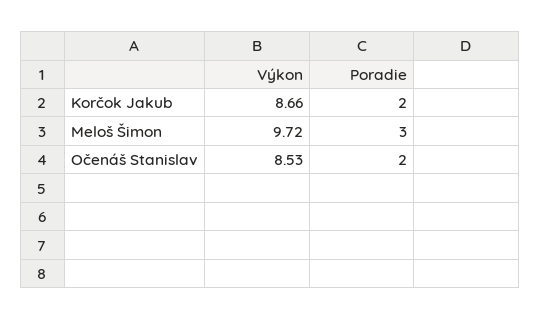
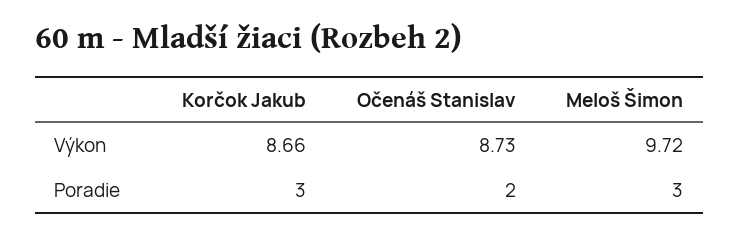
  {
    "Výkon": {
      "Korčok Jakub": 8.66,
      "Meloš Šimon": 9.72,
-     "Očenáš Stanislav": 8.53
+     "Očenáš Stanislav": 8.73
    },
    "Poradie": {
-     "Korčok Jakub": 2,
+     "Korčok Jakub": 3,
      "Meloš Šimon": 3,
      "Očenáš Stanislav": 2
    }
  }

